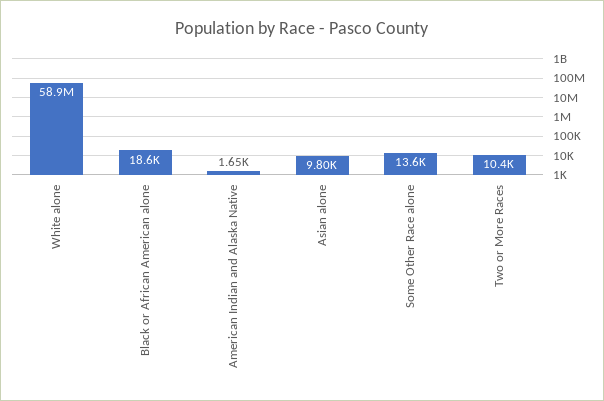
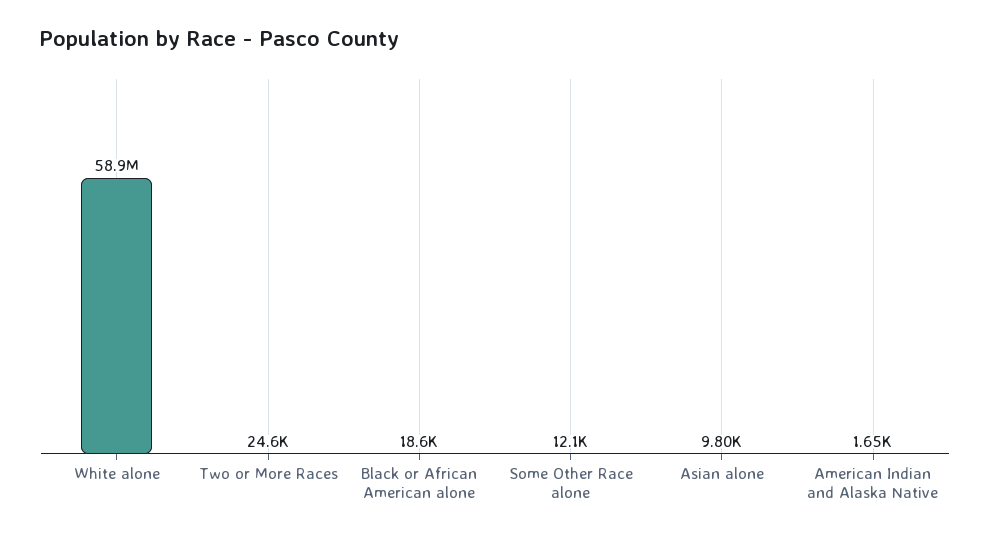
  {
    "White alone": 58900000,
    "Black or African American alone": 18600,
    "American Indian and Alaska Native": 1650,
    "Asian alone": 9800,
-   "Some Other Race alone": 13600,
+   "Some Other Race alone": 12100,
-   "Two or More Races": 10400
+   "Two or More Races": 24600
  }

